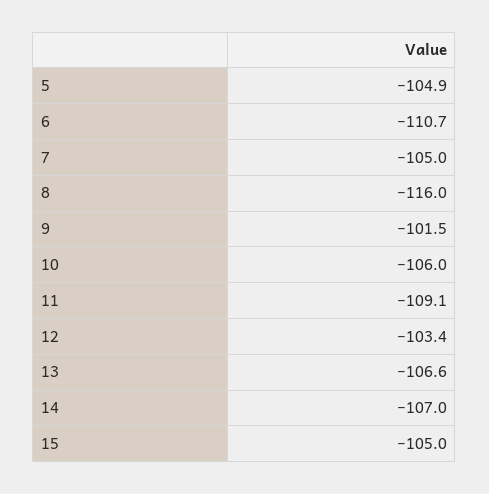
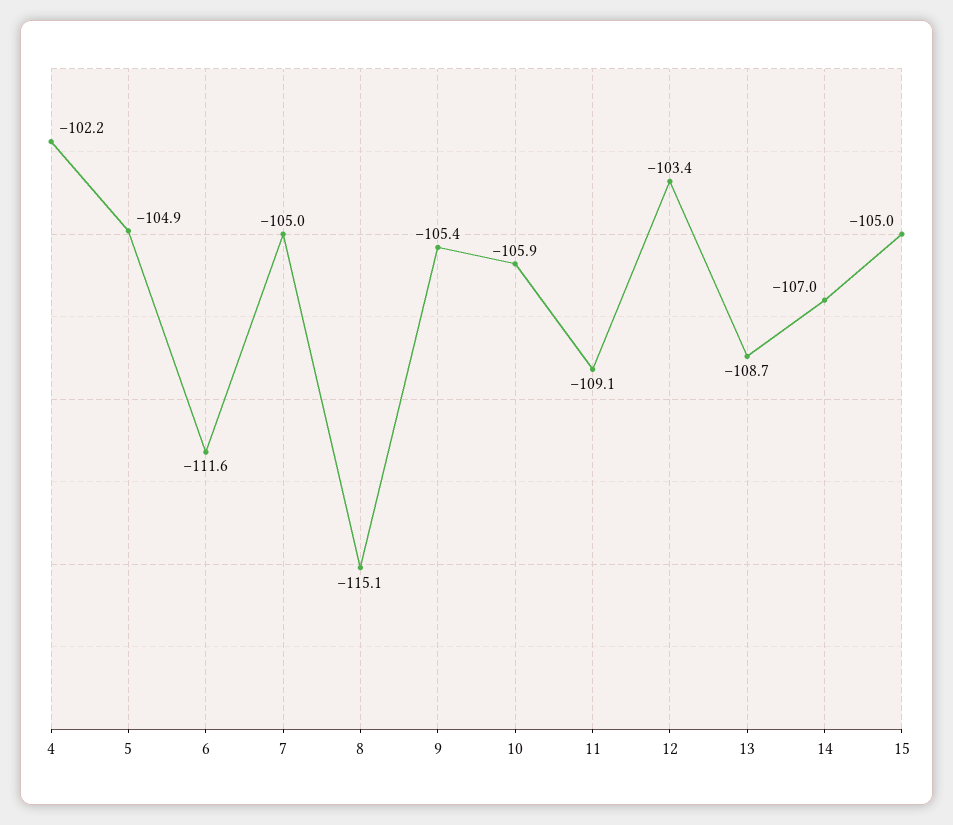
  {
    "5": -104.9,
-   "6": -110.7,
+   "6": -111.6,
    "7": -105,
-   "8": -116,
+   "8": -115.1,
-   "9": -101.5,
+   "9": -105.4,
-   "10": -106,
+   "10": -105.9,
    "11": -109.1,
    "12": -103.4,
-   "13": -106.6,
+   "13": -108.7,
    "14": -107,
-   "15": -105
+   "15": -105,
+   "4": -102.2
  }

